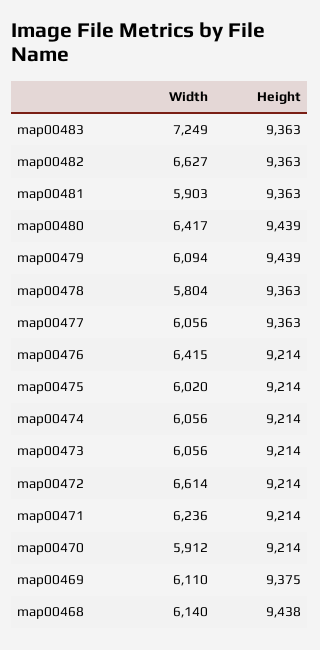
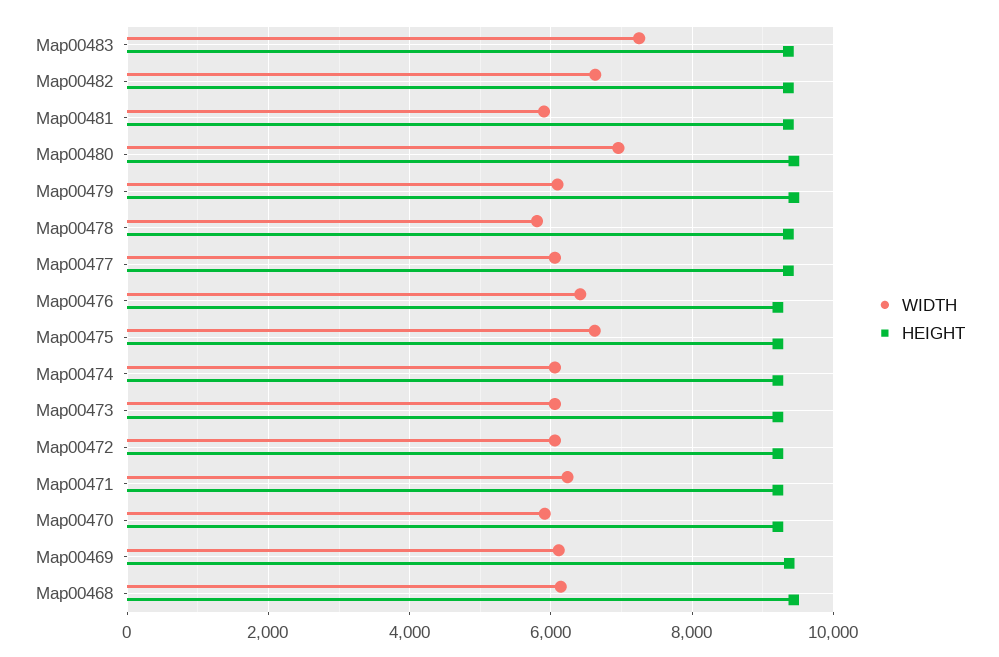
  {
    "Width": {
      "map00483": 7249,
      "map00482": 6627,
      "map00481": 5903,
-     "map00480": 6417,
+     "map00480": 7000,
      "map00479": 6094,
      "map00478": 5804,
      "map00477": 6056,
      "map00476": 6415,
-     "map00475": 6020,
+     "map00475": 6600,
      "map00474": 6056,
      "map00473": 6056,
-     "map00472": 6614,
+     "map00472": 6000,
      "map00471": 6236,
      "map00470": 5912,
      "map00469": 6110,
      "map00468": 6140
    },
    "Height": {
      "map00483": 9363,
      "map00482": 9363,
      "map00481": 9363,
      "map00480": 9439,
      "map00479": 9439,
      "map00478": 9363,
      "map00477": 9363,
      "map00476": 9214,
      "map00475": 9214,
      "map00474": 9214,
      "map00473": 9214,
      "map00472": 9214,
      "map00471": 9214,
      "map00470": 9214,
      "map00469": 9375,
      "map00468": 9438
    }
  }

